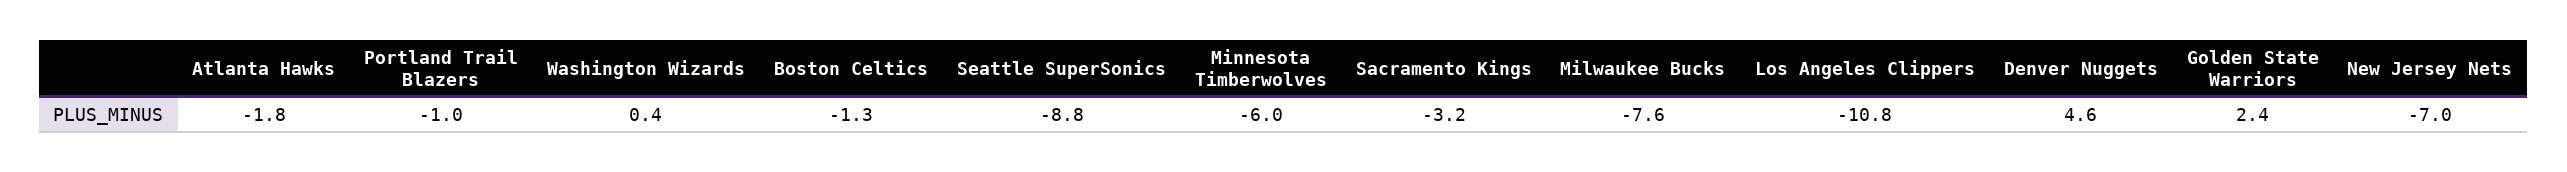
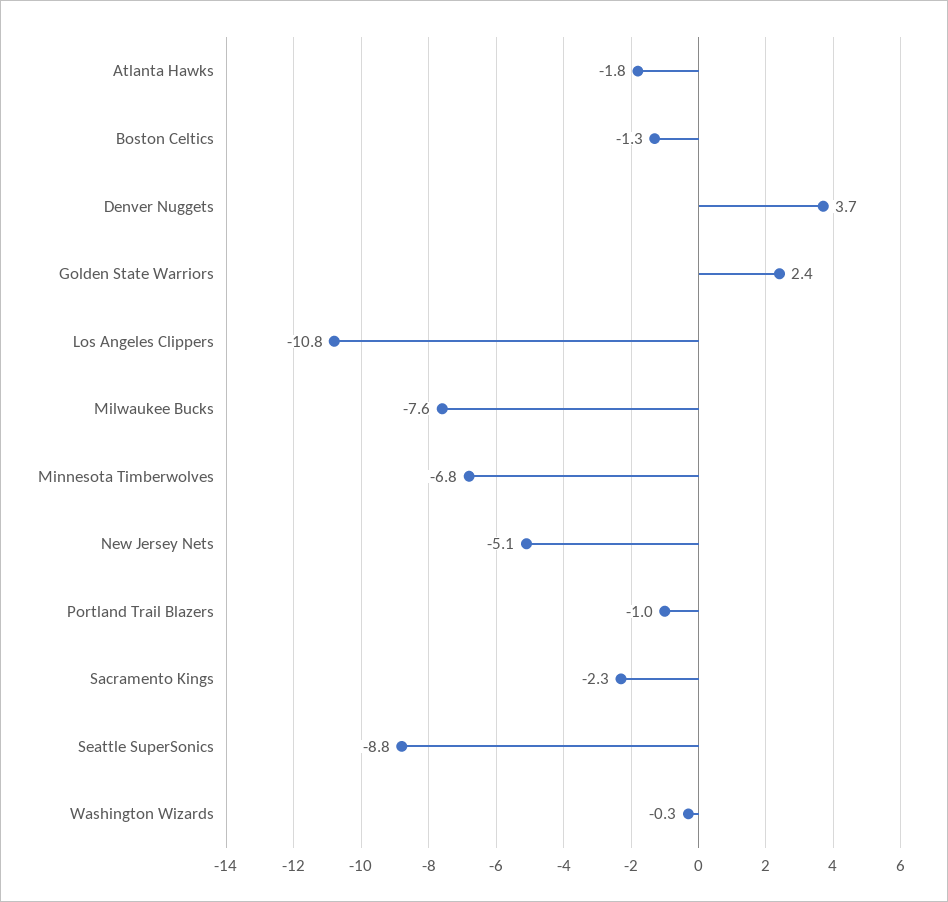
  {
    "Atlanta Hawks": -1.8,
    "Portland Trail Blazers": -1,
-   "Washington Wizards": 0.4,
+   "Washington Wizards": -0.3,
    "Boston Celtics": -1.3,
    "Seattle SuperSonics": -8.8,
-   "Minnesota Timberwolves": -6,
+   "Minnesota Timberwolves": -6.8,
-   "Sacramento Kings": -3.2,
+   "Sacramento Kings": -2.3,
    "Milwaukee Bucks": -7.6,
    "Los Angeles Clippers": -10.8,
-   "Denver Nuggets": 4.6,
+   "Denver Nuggets": 3.7,
    "Golden State Warriors": 2.4,
-   "New Jersey Nets": -7
+   "New Jersey Nets": -5.1
  }

